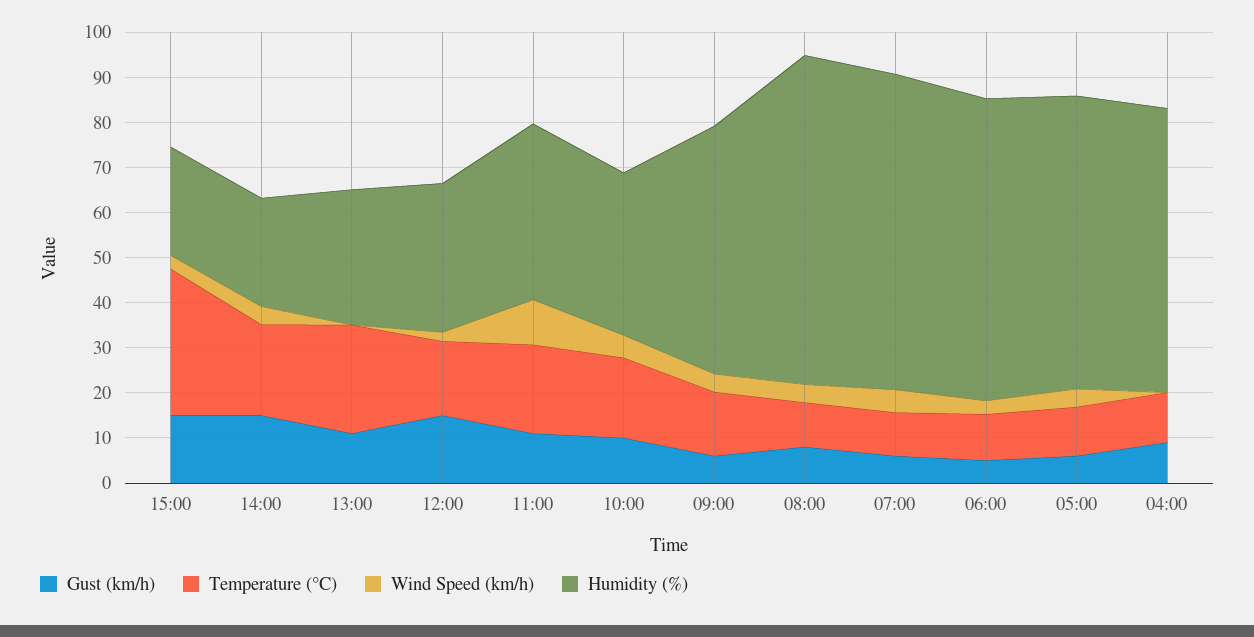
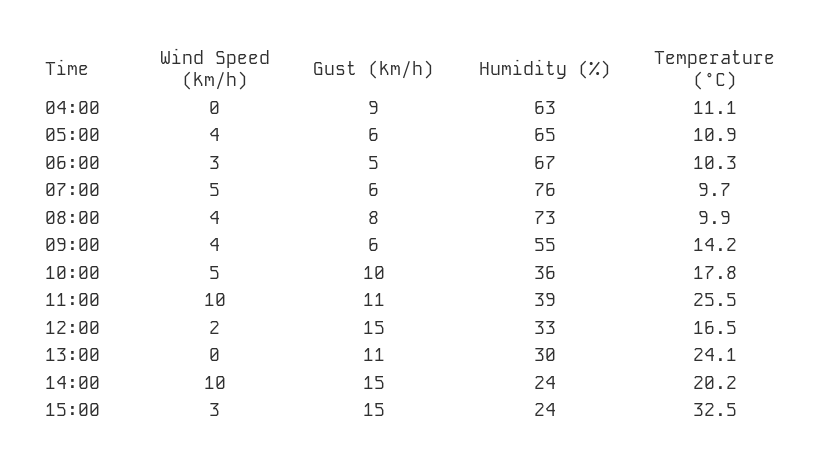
  {
    "Gust (km/h)": {
      "15:00": 15,
      "14:00": 15,
      "13:00": 11,
      "12:00": 15,
      "11:00": 11,
      "10:00": 10,
      "09:00": 6,
      "08:00": 8,
      "07:00": 6,
      "06:00": 5,
      "05:00": 6,
      "04:00": 9
    },
    "Temperature (°C)": {
      "15:00": 32.5,
      "14:00": 20.2,
      "13:00": 24.1,
      "12:00": 16.5,
-     "11:00": 20,
+     "11:00": 25.5,
      "10:00": 17.8,
      "09:00": 14.2,
      "08:00": 9.9,
      "07:00": 9.7,
      "06:00": 10.3,
      "05:00": 10.9,
      "04:00": 11.1
    },
    "Wind Speed (km/h)": {
      "15:00": 3,
-     "14:00": 4,
+     "14:00": 10,
      "13:00": 0,
      "12:00": 2,
      "11:00": 10,
      "10:00": 5,
      "09:00": 4,
      "08:00": 4,
      "07:00": 5,
      "06:00": 3,
      "05:00": 4,
      "04:00": 0
    },
    "Humidity (%)": {
      "15:00": 24,
      "14:00": 24,
      "13:00": 30,
      "12:00": 33,
      "11:00": 39,
      "10:00": 36,
      "09:00": 55,
      "08:00": 73,
-     "07:00": 70,
+     "07:00": 76,
      "06:00": 67,
      "05:00": 65,
      "04:00": 63
    }
  }

